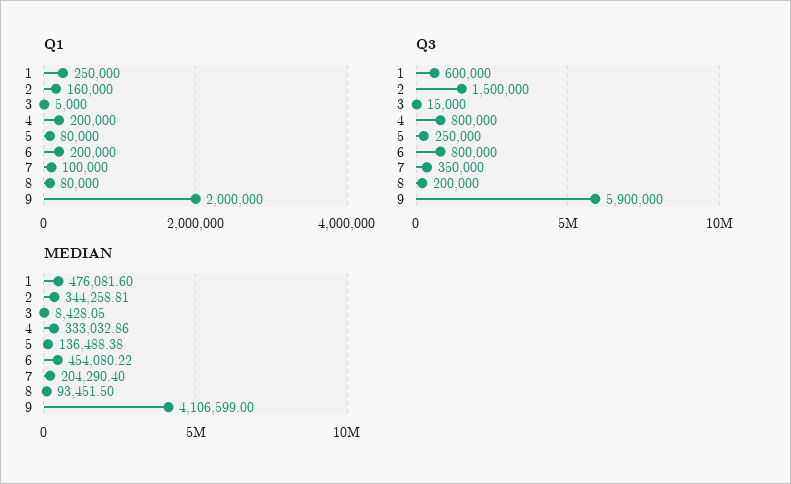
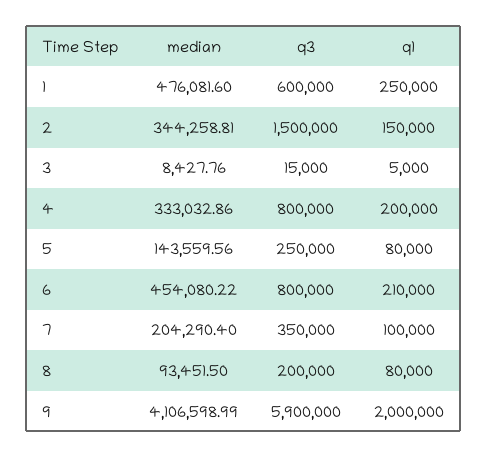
  {
    "Q1": {
      "1": 250000,
-     "2": 160000,
+     "2": 150000,
      "3": 5000,
      "4": 200000,
      "5": 80000,
-     "6": 200000,
+     "6": 210000,
      "7": 100000,
      "8": 80000,
      "9": 2000000
    },
    "Q3": {
      "1": 600000,
      "2": 1500000,
      "3": 15000,
      "4": 800000,
      "5": 250000,
      "6": 800000,
      "7": 350000,
      "8": 200000,
      "9": 5900000
    },
    "MEDIAN": {
      "1": 476081.6,
      "2": 344258.81,
-     "3": 8428.05,
+     "3": 8427.76,
      "4": 333032.86,
-     "5": 136488.38,
+     "5": 143559.56,
      "6": 454080.22,
      "7": 204290.4,
      "8": 93451.5,
-     "9": 4106599
+     "9": 4106598.99
    }
  }

